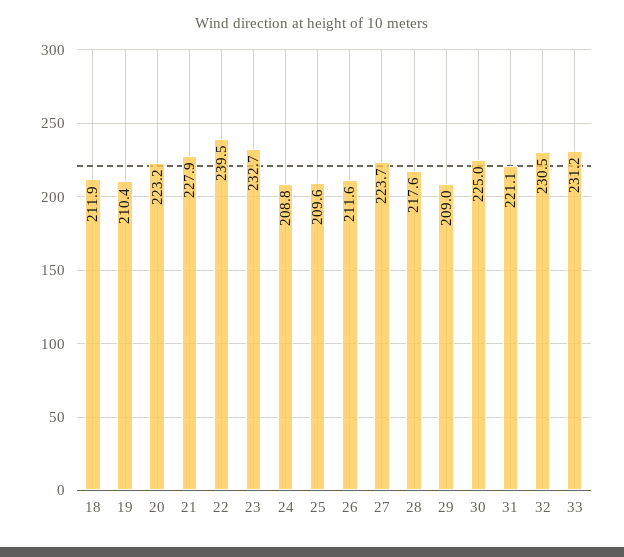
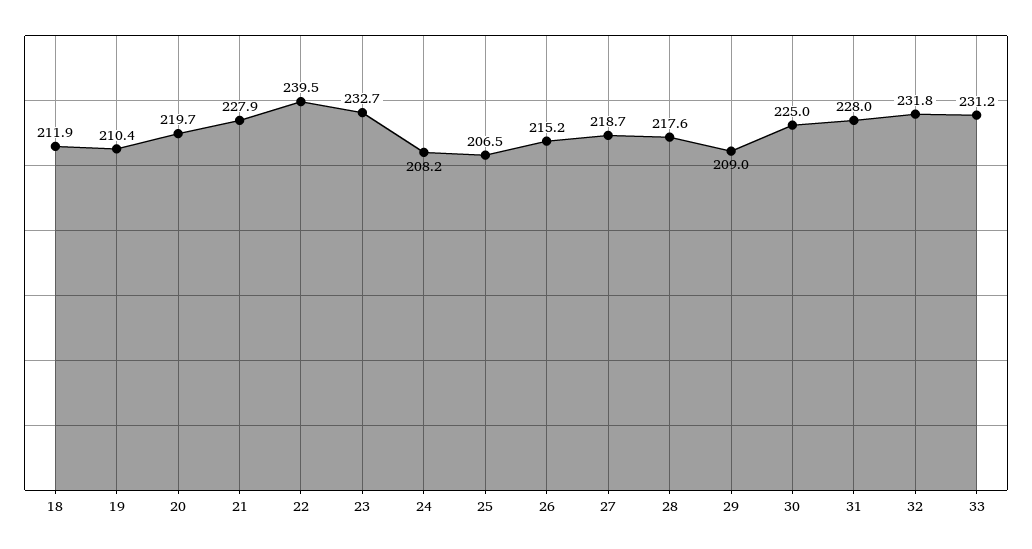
  {
    "18": 211.9,
    "19": 210.4,
-   "20": 223.2,
+   "20": 219.7,
    "21": 227.9,
    "22": 239.5,
    "23": 232.7,
-   "24": 208.8,
+   "24": 208.2,
-   "25": 209.6,
+   "25": 206.5,
-   "26": 211.6,
+   "26": 215.2,
-   "27": 223.7,
+   "27": 218.7,
    "28": 217.6,
    "29": 209,
    "30": 225,
-   "31": 221.1,
+   "31": 228,
-   "32": 230.5,
+   "32": 231.8,
    "33": 231.2
  }

